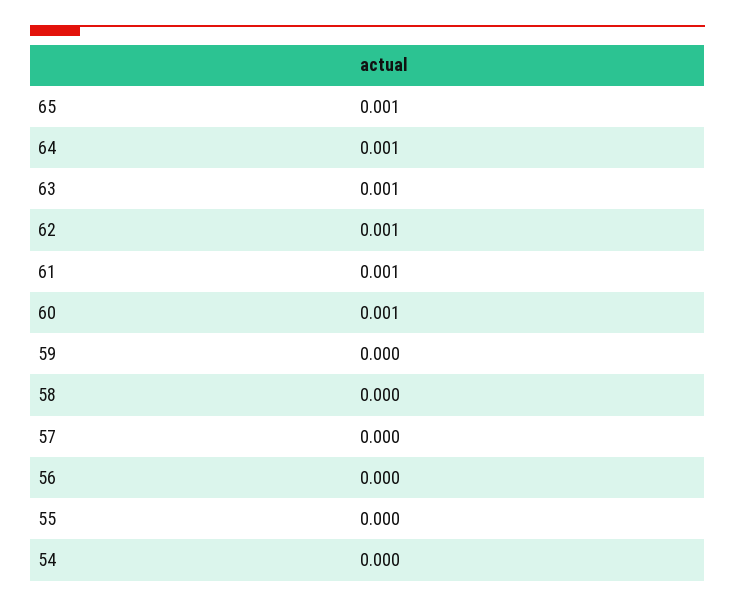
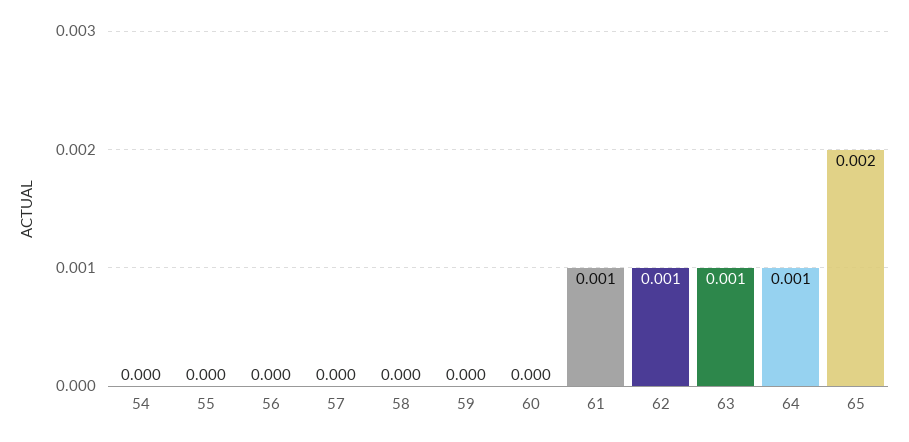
  {
-   "65": 0.001,
+   "65": 0.002,
    "64": 0.001,
    "63": 0.001,
    "62": 0.001,
    "61": 0.001,
-   "60": 0.001,
+   "60": 0,
    "59": 0,
    "58": 0,
    "57": 0,
    "56": 0,
    "55": 0,
    "54": 0
  }

